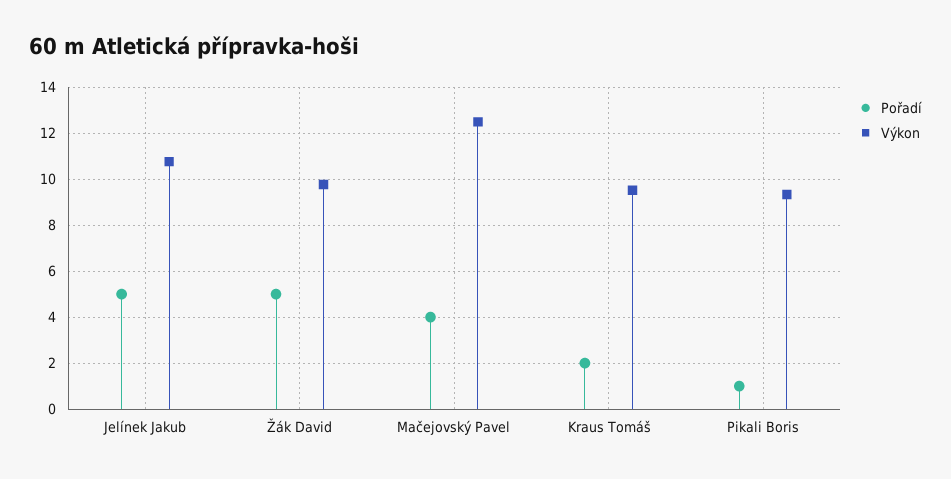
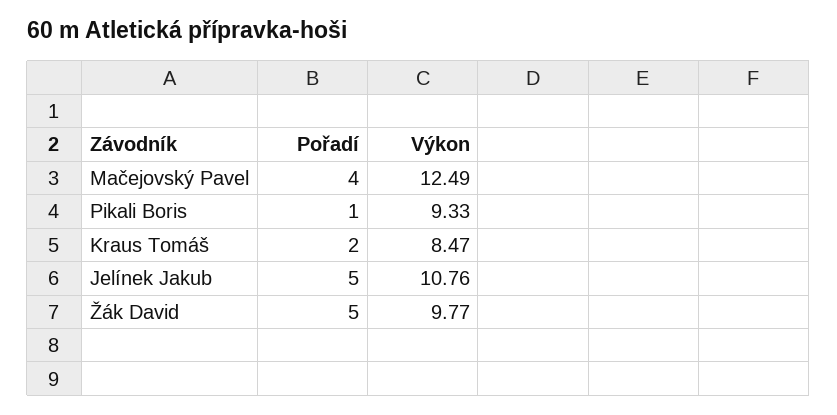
  {
    "Pořadí": {
      "Jelínek Jakub": 5,
      "Žák David": 5,
      "Mačejovský Pavel": 4,
      "Kraus Tomáš": 2,
      "Pikali Boris": 1
    },
    "Výkon": {
      "Jelínek Jakub": 10.76,
      "Žák David": 9.77,
      "Mačejovský Pavel": 12.49,
-     "Kraus Tomáš": 9.5,
+     "Kraus Tomáš": 8.47,
      "Pikali Boris": 9.33
    }
  }

